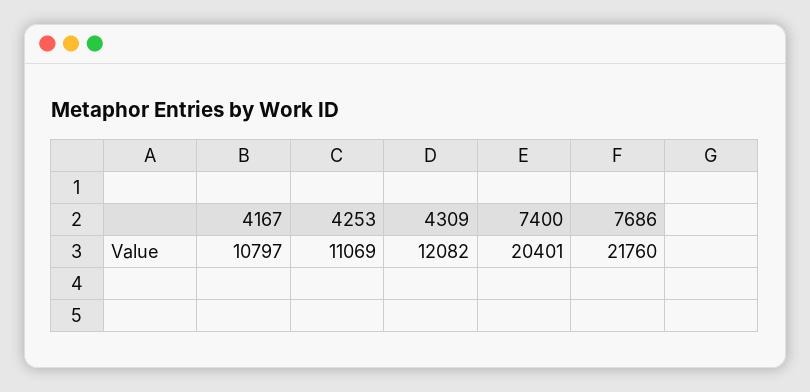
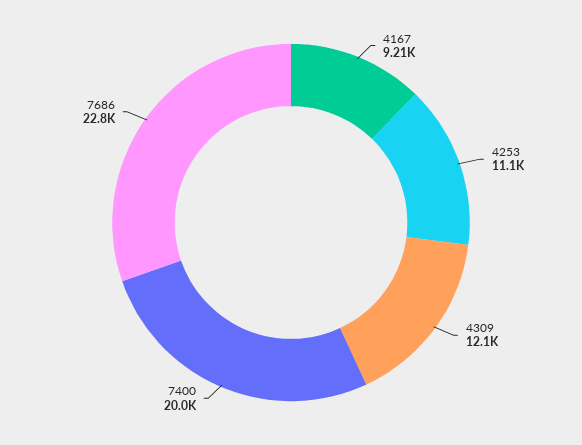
  {
-   "4167": 10797,
+   "4167": 9210,
    "4253": 11069,
    "4309": 12082,
-   "7400": 20401,
+   "7400": 20000,
-   "7686": 21760
+   "7686": 22800
  }

